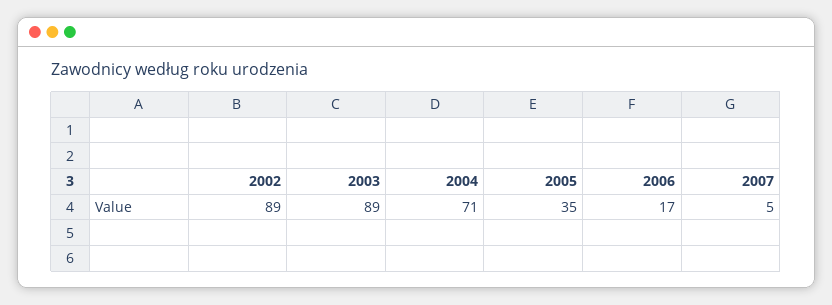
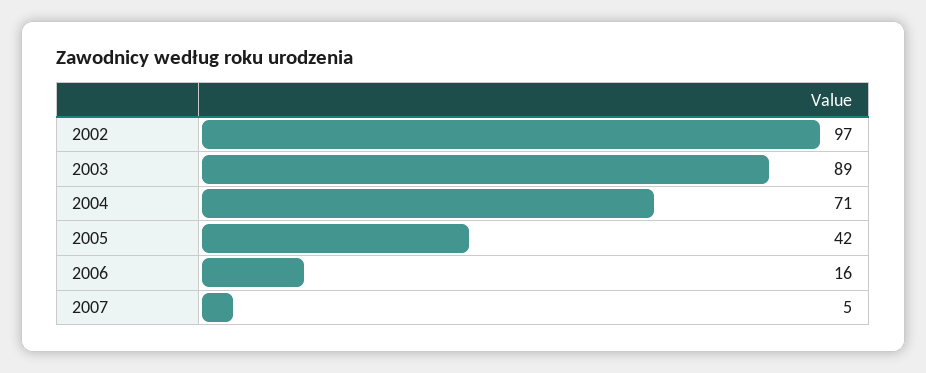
  {
-   "2002": 89,
+   "2002": 97,
    "2003": 89,
    "2004": 71,
-   "2005": 35,
+   "2005": 42,
-   "2006": 17,
+   "2006": 16,
    "2007": 5
  }

